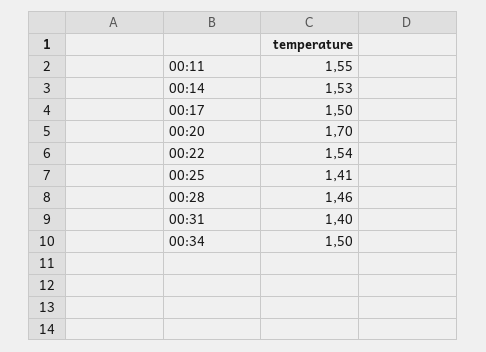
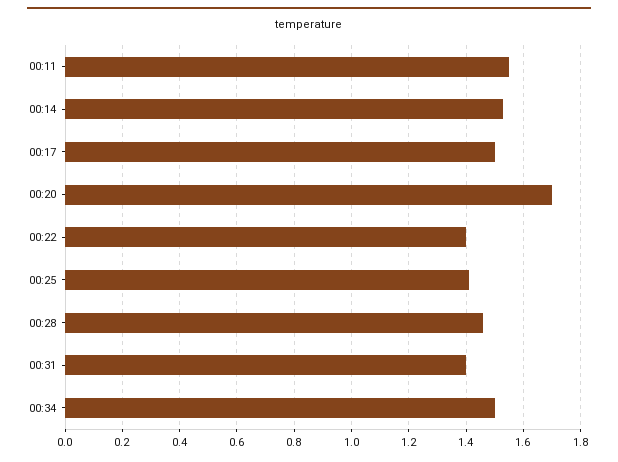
  {
    "00:11": 1.55,
    "00:14": 1.53,
    "00:17": 1.5,
    "00:20": 1.7,
-   "00:22": 1.54,
+   "00:22": 1.4,
    "00:25": 1.41,
    "00:28": 1.46,
    "00:31": 1.4,
    "00:34": 1.5
  }

